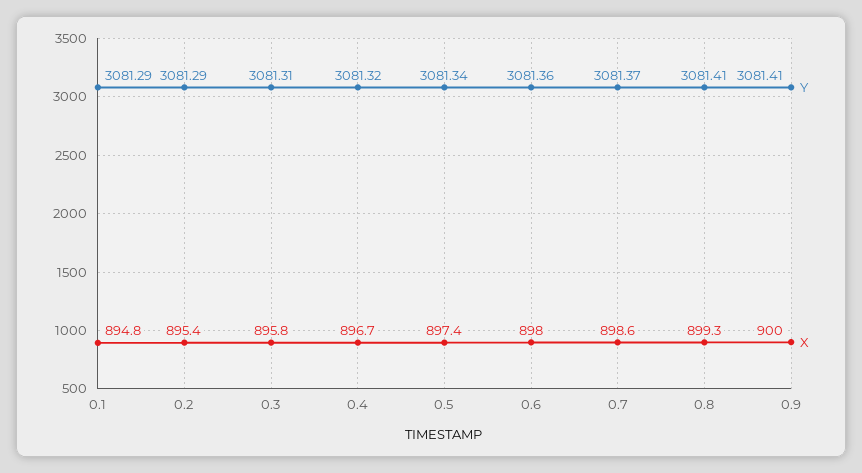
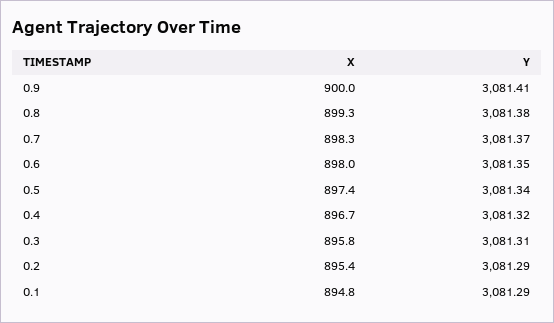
  {
    "Y": {
      "0.1": 3081.29,
      "0.2": 3081.29,
      "0.3": 3081.31,
      "0.4": 3081.32,
      "0.5": 3081.34,
-     "0.6": 3081.36,
+     "0.6": 3081.35,
      "0.7": 3081.37,
-     "0.8": 3081.41,
+     "0.8": 3081.38,
      "0.9": 3081.41
    },
    "X": {
      "0.1": 894.8,
      "0.2": 895.4,
      "0.3": 895.8,
      "0.4": 896.7,
      "0.5": 897.4,
      "0.6": 898,
-     "0.7": 898.6,
+     "0.7": 898.3,
      "0.8": 899.3,
      "0.9": 900
    }
  }

